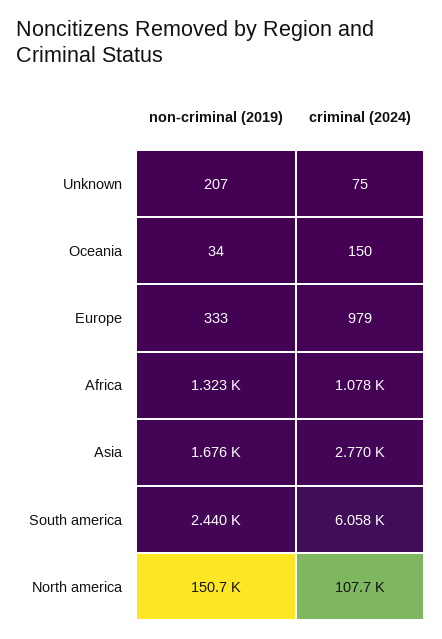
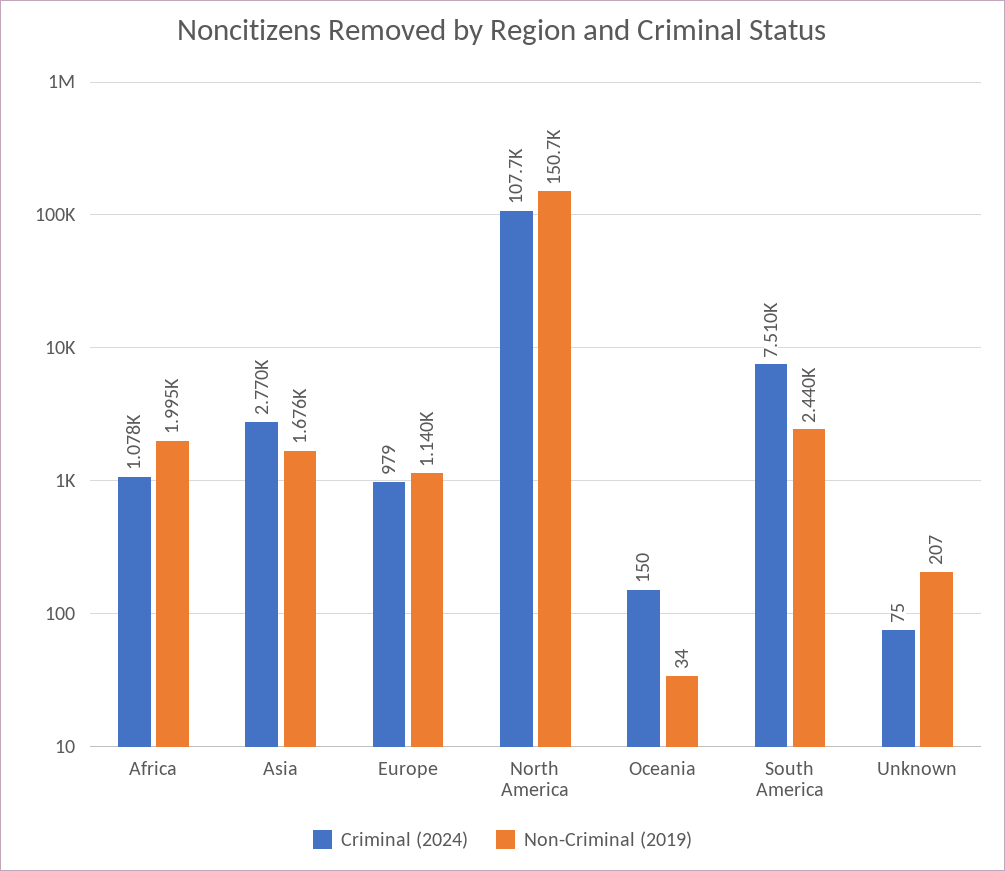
  {
    "non-criminal (2019)": {
      "Unknown": 207,
      "Oceania": 34,
-     "Europe": 333,
+     "Europe": 1140,
-     "Africa": 1323,
+     "Africa": 1995,
      "Asia": 1676,
      "South america": 2440,
      "North america": 150700
    },
    "criminal (2024)": {
      "Unknown": 75,
      "Oceania": 150,
      "Europe": 979,
      "Africa": 1078,
      "Asia": 2770,
-     "South america": 6058,
+     "South america": 7510,
      "North america": 107700
    }
  }

